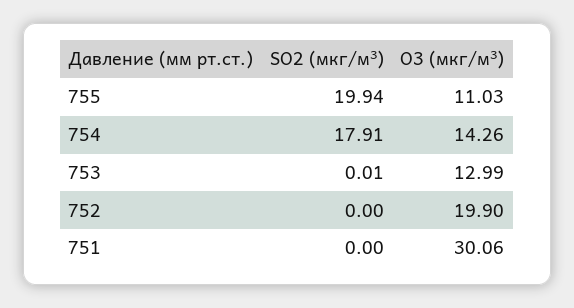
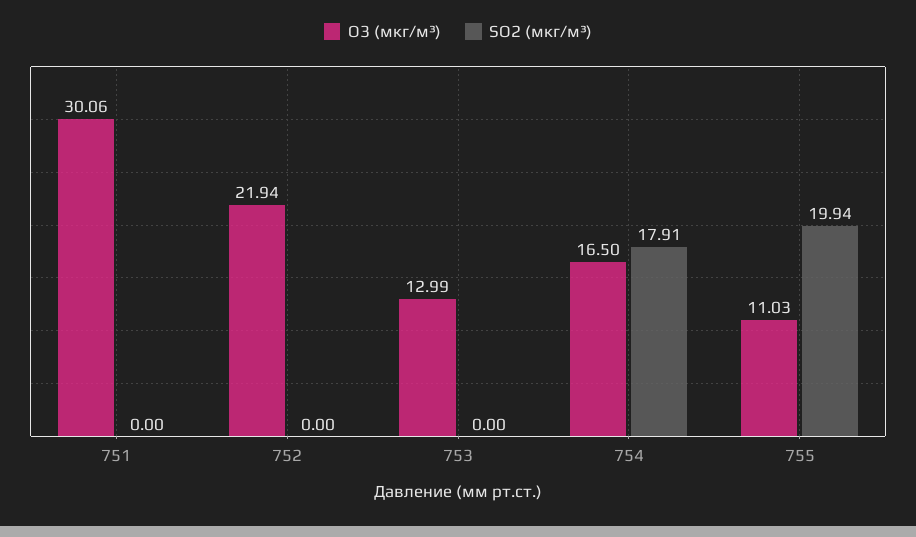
  {
    "SO2 (мкг/м³)": {
      "755": 19.94,
      "754": 17.91,
-     "753": 0.01,
+     "753": 0,
      "752": 0,
      "751": 0
    },
    "O3 (мкг/м³)": {
      "755": 11.03,
-     "754": 14.26,
+     "754": 16.5,
      "753": 12.99,
-     "752": 19.9,
+     "752": 21.94,
      "751": 30.06
    }
  }

